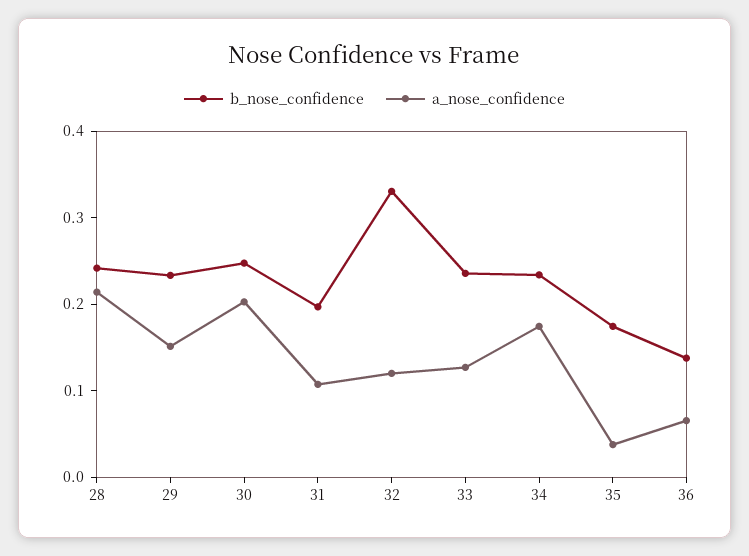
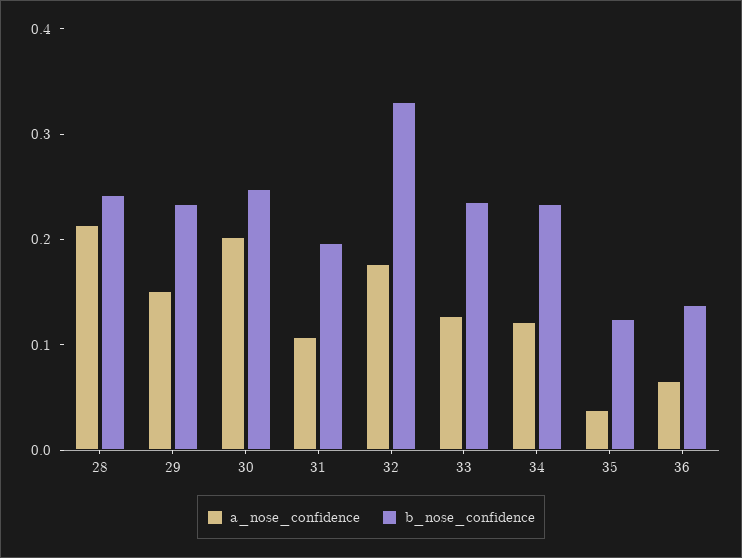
  {
    "b_nose_confidence": {
      "28": 0.24,
      "29": 0.24,
      "30": 0.24,
      "31": 0.2,
      "32": 0.34,
      "33": 0.24,
      "34": 0.24,
-     "35": 0.18,
+     "35": 0.12,
      "36": 0.14
    },
    "a_nose_confidence": {
      "28": 0.22,
      "29": 0.16,
      "30": 0.2,
      "31": 0.1,
-     "32": 0.12,
+     "32": 0.18,
      "33": 0.12,
-     "34": 0.18,
+     "34": 0.12,
      "35": 0.04,
      "36": 0.06
    }
  }

